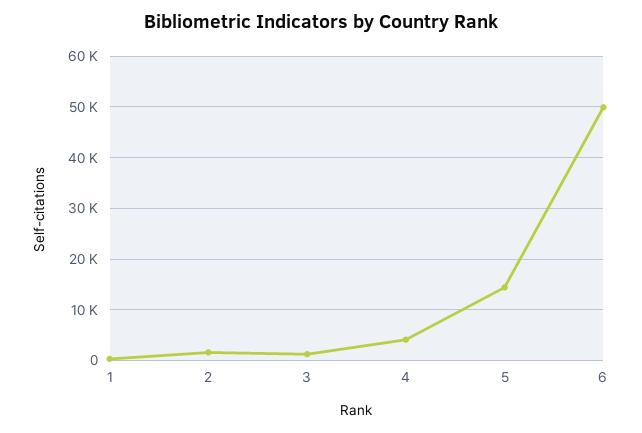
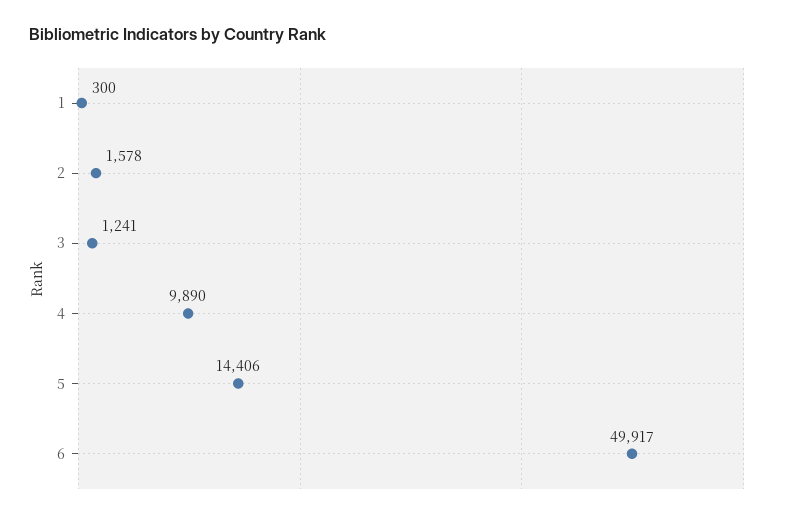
  {
    "1": 300,
    "2": 1578,
    "3": 1241,
-   "4": 4000,
+   "4": 9890,
    "5": 14406,
    "6": 49917
  }

